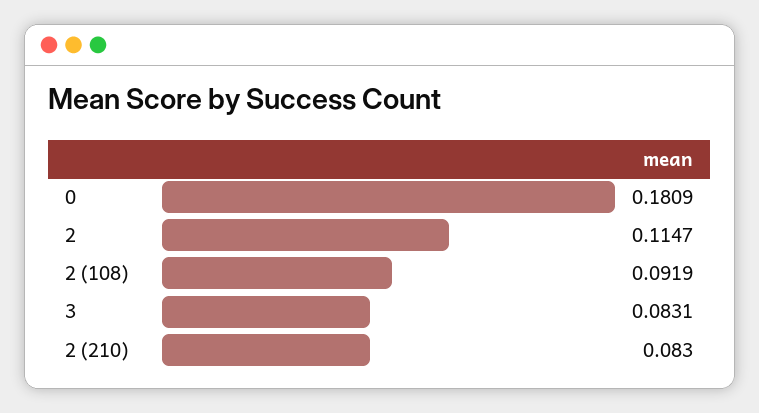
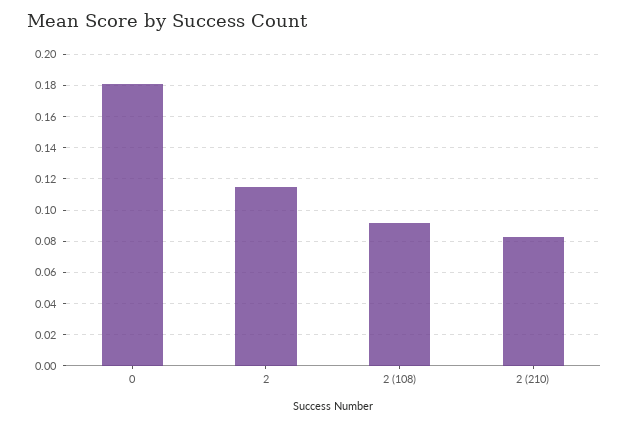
  {
    "0": 0.1809,
    "2": 0.1147,
    "2 (108)": 0.0919,
-   "3": 0.0831,
    "2 (210)": 0.083
  }

